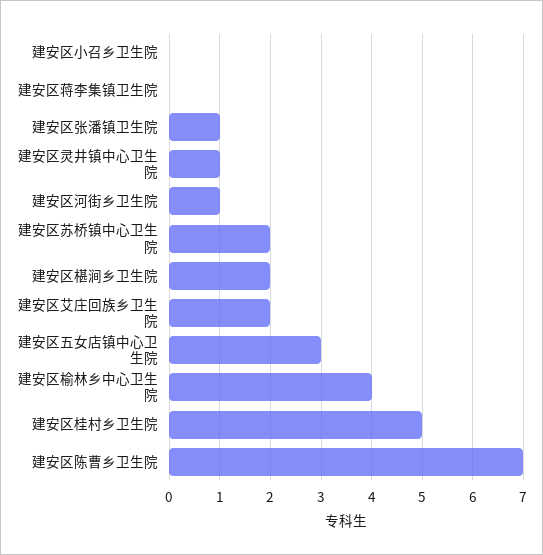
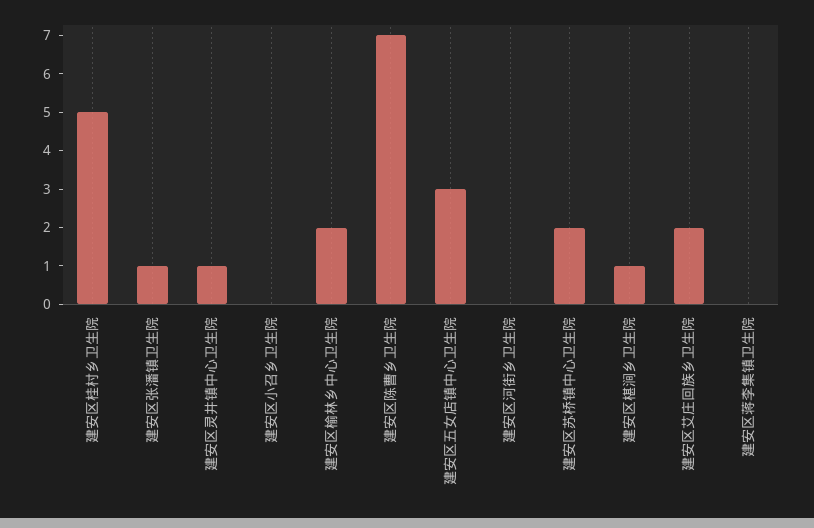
  {
    "建安区小召乡卫生院": 0,
    "建安区蒋李集镇卫生院": 0,
    "建安区张潘镇卫生院": 1,
    "建安区灵井镇中心卫生院": 1,
-   "建安区河街乡卫生院": 1,
+   "建安区河街乡卫生院": 0,
    "建安区苏桥镇中心卫生院": 2,
-   "建安区椹涧乡卫生院": 2,
+   "建安区椹涧乡卫生院": 1,
    "建安区艾庄回族乡卫生院": 2,
    "建安区五女店镇中心卫生院": 3,
-   "建安区榆林乡中心卫生院": 4,
+   "建安区榆林乡中心卫生院": 2,
    "建安区桂村乡卫生院": 5,
    "建安区陈曹乡卫生院": 7
  }

